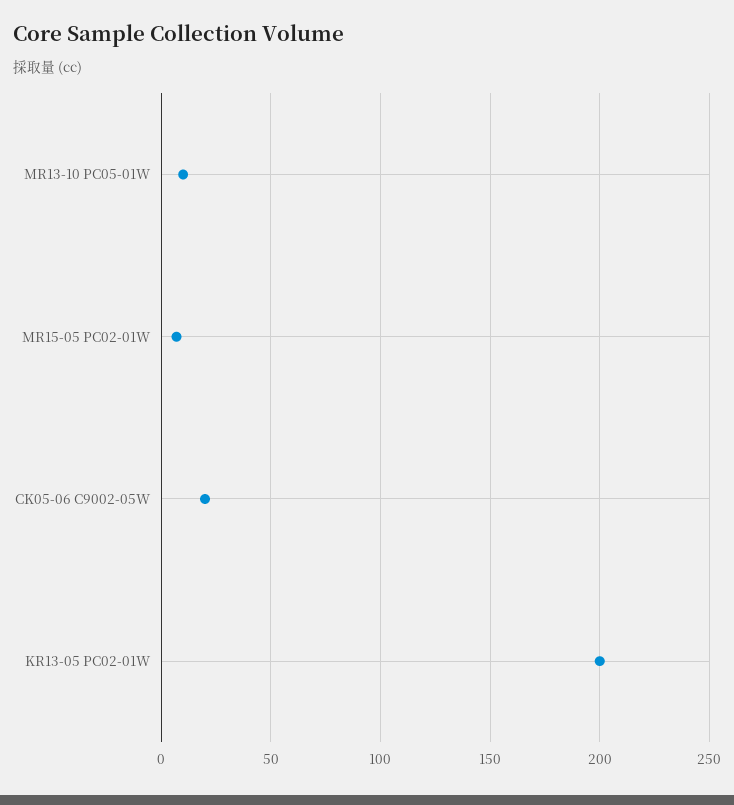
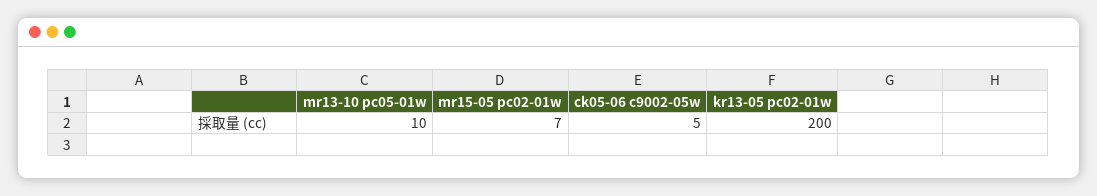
  {
    "MR13-10 PC05-01W": 10,
    "MR15-05 PC02-01W": 7,
-   "CK05-06 C9002-05W": 20,
+   "CK05-06 C9002-05W": 5,
    "KR13-05 PC02-01W": 200
  }

